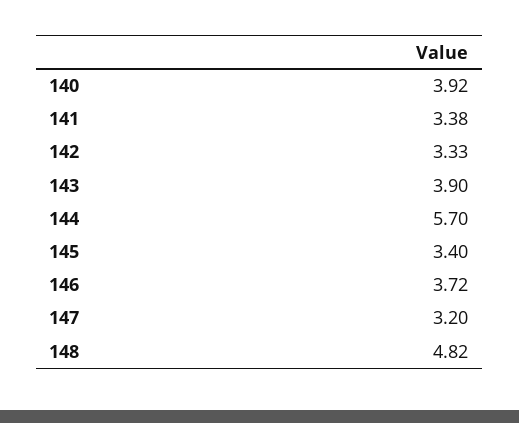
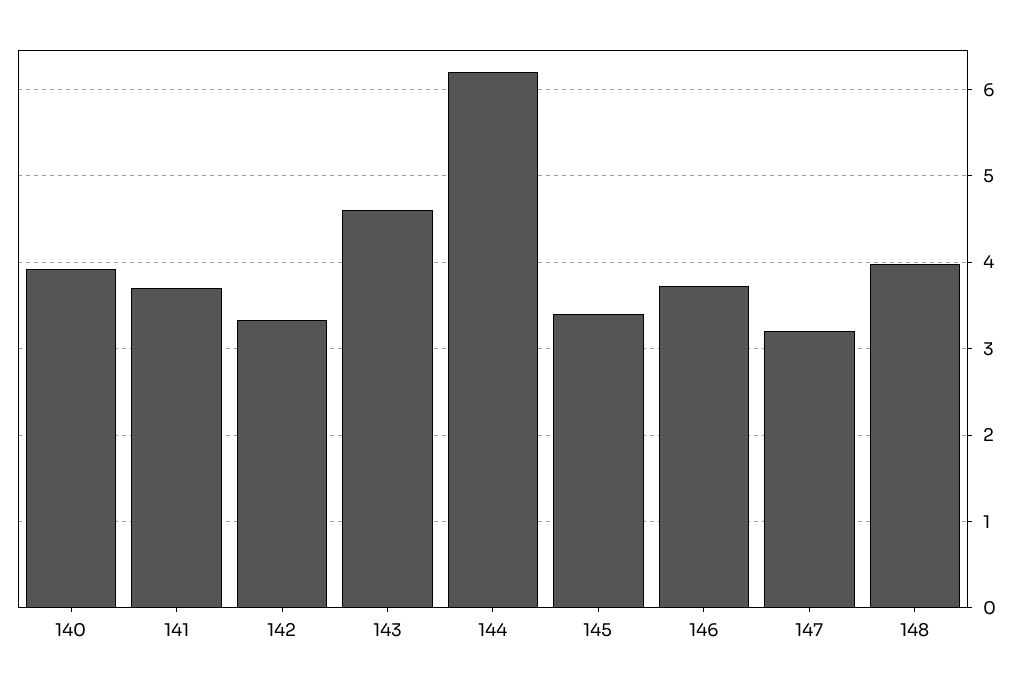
  {
    "140": 3.92,
-   "141": 3.38,
+   "141": 3.7,
    "142": 3.33,
-   "143": 3.9,
+   "143": 4.6,
-   "144": 5.7,
+   "144": 6.2,
    "145": 3.4,
    "146": 3.72,
    "147": 3.2,
-   "148": 4.82
+   "148": 4
  }

